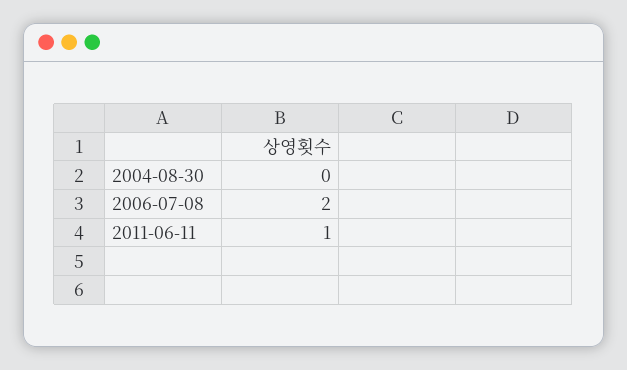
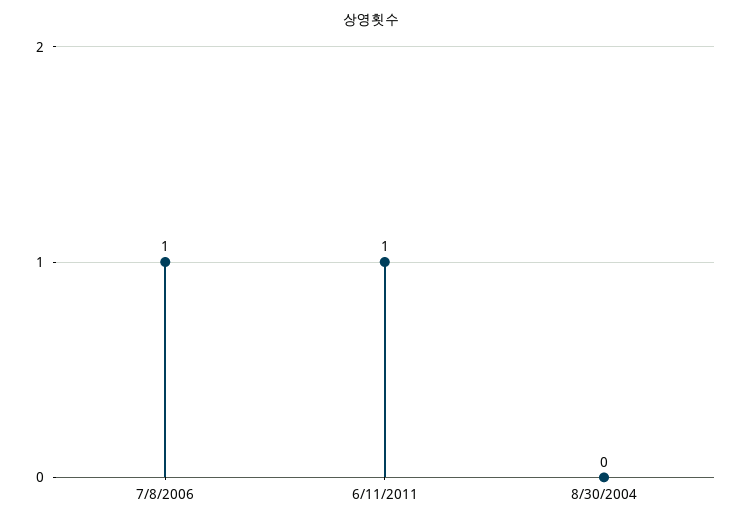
  {
    "2004-08-30": 0,
-   "2006-07-08": 2,
+   "2006-07-08": 1,
    "2011-06-11": 1
  }

